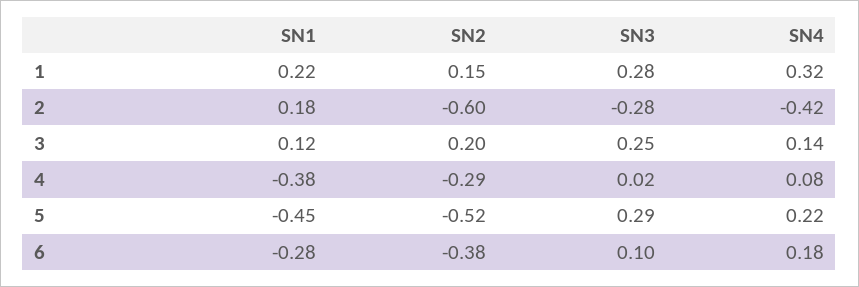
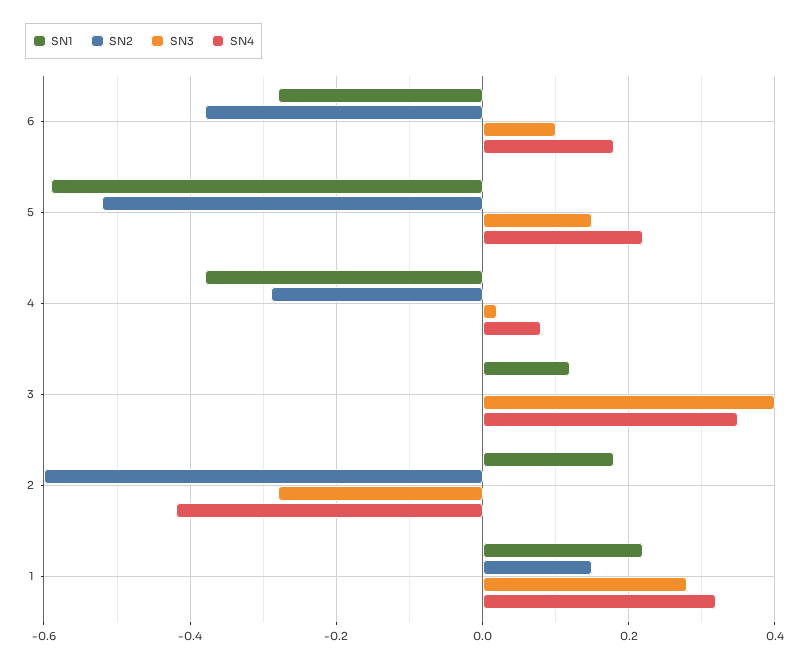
  {
    "SN1": {
      "1": 0.22,
      "2": 0.18,
      "3": 0.12,
      "4": -0.38,
-     "5": -0.45,
+     "5": -0.6,
      "6": -0.28
    },
    "SN2": {
      "1": 0.15,
      "2": -0.6,
-     "3": 0.2,
+     "3": 0,
      "4": -0.29,
      "5": -0.52,
      "6": -0.38
    },
    "SN3": {
      "1": 0.28,
      "2": -0.28,
-     "3": 0.25,
+     "3": 0.4,
      "4": 0.02,
-     "5": 0.29,
+     "5": 0.15,
      "6": 0.1
    },
    "SN4": {
      "1": 0.32,
      "2": -0.42,
-     "3": 0.14,
+     "3": 0.35,
      "4": 0.08,
      "5": 0.22,
      "6": 0.18
    }
  }

